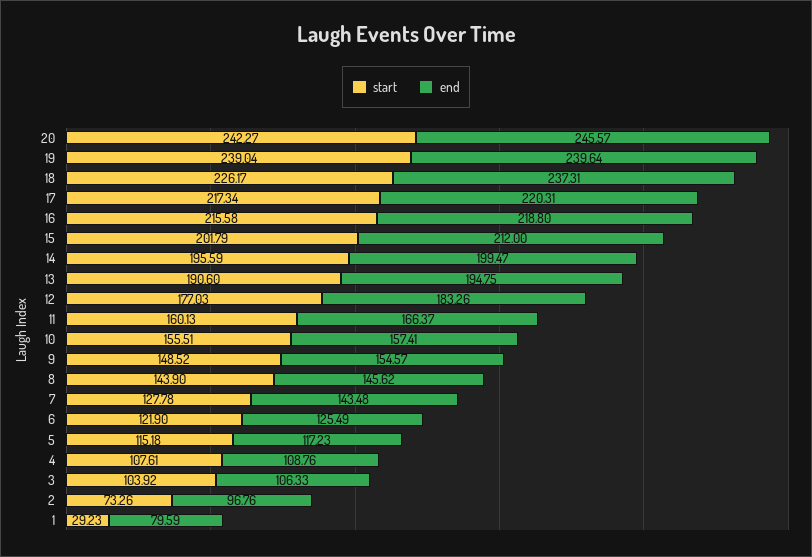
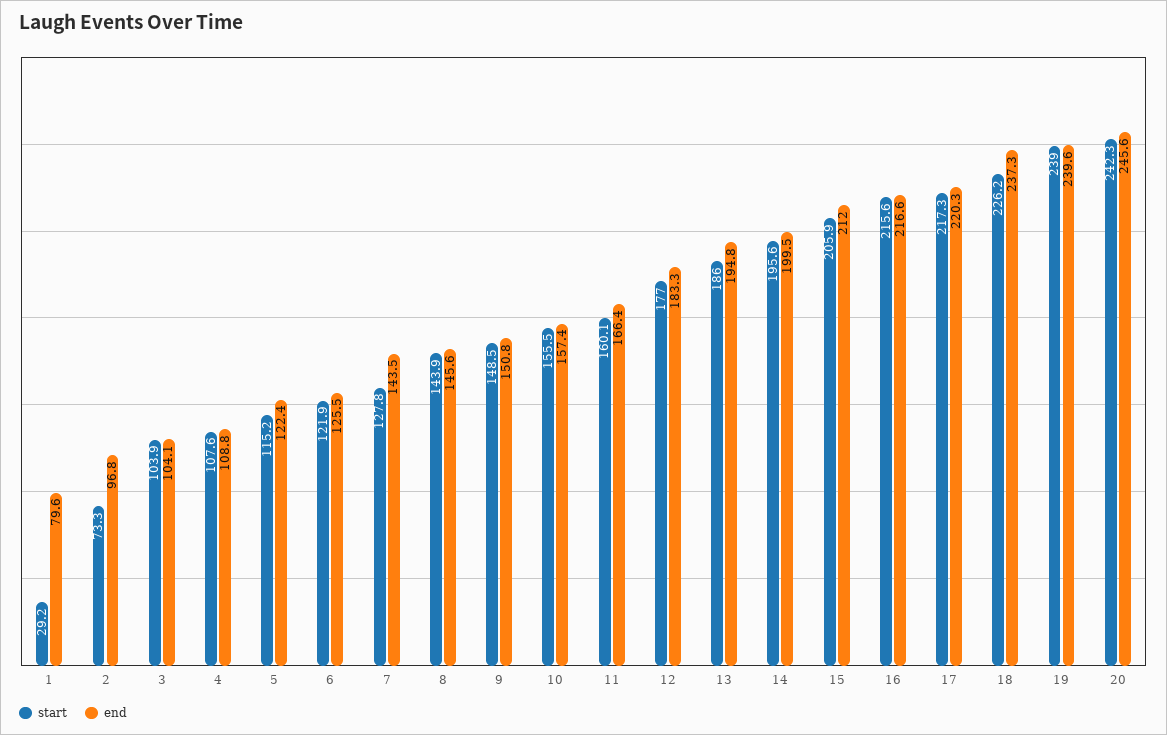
  {
    "start": {
      "20": 242.27,
      "19": 239.04,
      "18": 226.17,
      "17": 217.34,
      "16": 215.58,
-     "15": 201.79,
+     "15": 205.9,
      "14": 195.59,
-     "13": 190.6,
+     "13": 186,
      "12": 177.03,
      "11": 160.13,
      "10": 155.51,
      "9": 148.52,
      "8": 143.9,
      "7": 127.78,
      "6": 121.9,
      "5": 115.18,
      "4": 107.61,
      "3": 103.92,
      "2": 73.26,
      "1": 29.23
    },
    "end": {
      "20": 245.57,
      "19": 239.64,
      "18": 237.31,
      "17": 220.31,
-     "16": 218.8,
+     "16": 216.6,
      "15": 212,
      "14": 199.47,
      "13": 194.75,
      "12": 183.26,
      "11": 166.37,
      "10": 157.41,
-     "9": 154.57,
+     "9": 150.8,
      "8": 145.62,
      "7": 143.48,
      "6": 125.49,
-     "5": 117.23,
+     "5": 122.4,
      "4": 108.76,
-     "3": 106.33,
+     "3": 104.1,
      "2": 96.76,
      "1": 79.59
    }
  }

